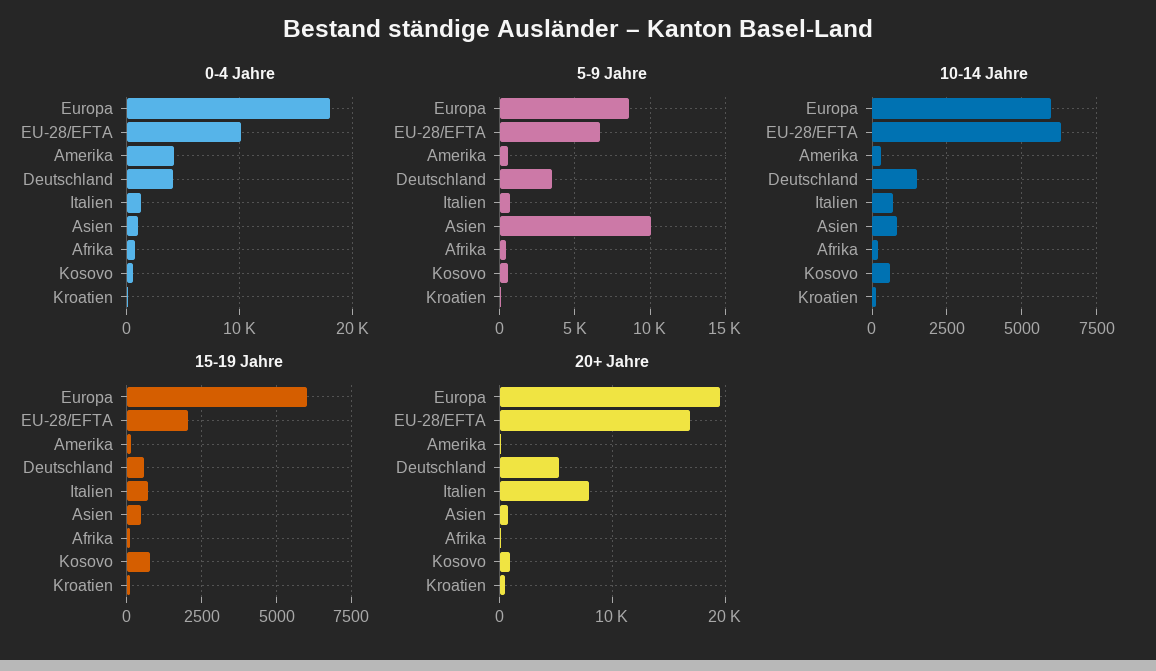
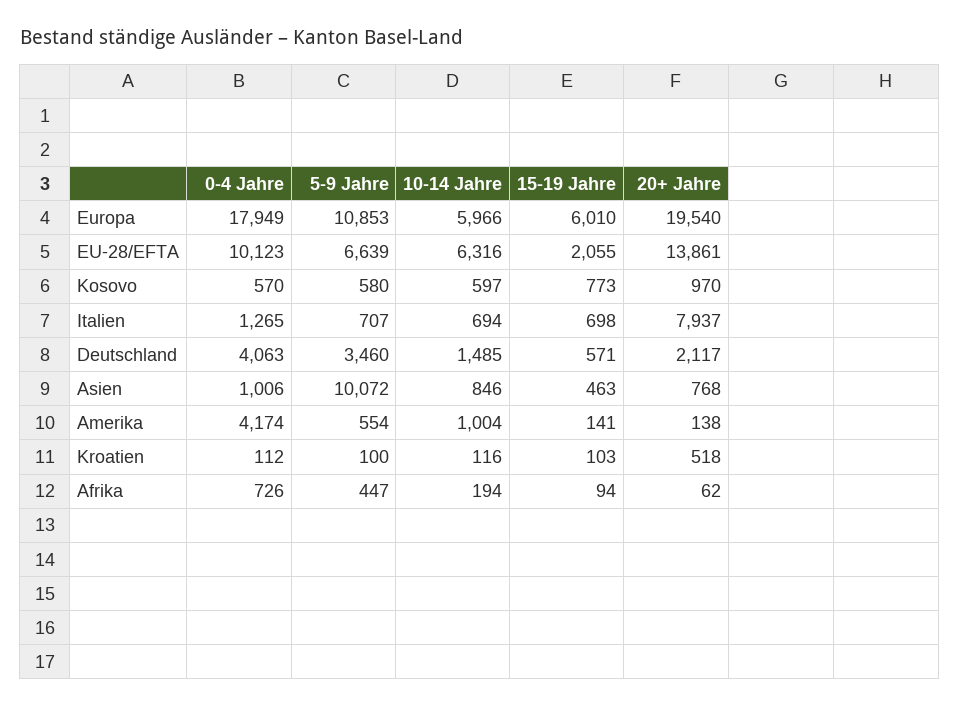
  {
    "0-4 Jahre": {
      "Europa": 17949,
      "EU-28/EFTA": 10123,
      "Amerika": 4174,
      "Deutschland": 4063,
      "Italien": 1265,
      "Asien": 1006,
      "Afrika": 726,
      "Kosovo": 570,
      "Kroatien": 112
    },
    "5-9 Jahre": {
-     "Europa": 8500,
+     "Europa": 10853,
      "EU-28/EFTA": 6639,
      "Amerika": 554,
      "Deutschland": 3460,
      "Italien": 707,
      "Asien": 10072,
      "Afrika": 447,
      "Kosovo": 580,
      "Kroatien": 100
    },
    "10-14 Jahre": {
      "Europa": 5966,
      "EU-28/EFTA": 6316,
-     "Amerika": 250,
+     "Amerika": 1004,
      "Deutschland": 1485,
      "Italien": 694,
      "Asien": 846,
      "Afrika": 194,
      "Kosovo": 597,
      "Kroatien": 116
    },
    "15-19 Jahre": {
      "Europa": 6010,
      "EU-28/EFTA": 2055,
      "Amerika": 141,
      "Deutschland": 571,
      "Italien": 698,
      "Asien": 463,
      "Afrika": 94,
      "Kosovo": 773,
      "Kroatien": 103
    },
    "20+ Jahre": {
      "Europa": 19540,
-     "EU-28/EFTA": 17000,
+     "EU-28/EFTA": 13861,
      "Amerika": 138,
-     "Deutschland": 5000,
+     "Deutschland": 2117,
      "Italien": 7937,
      "Asien": 768,
      "Afrika": 62,
      "Kosovo": 970,
      "Kroatien": 518
    }
  }

